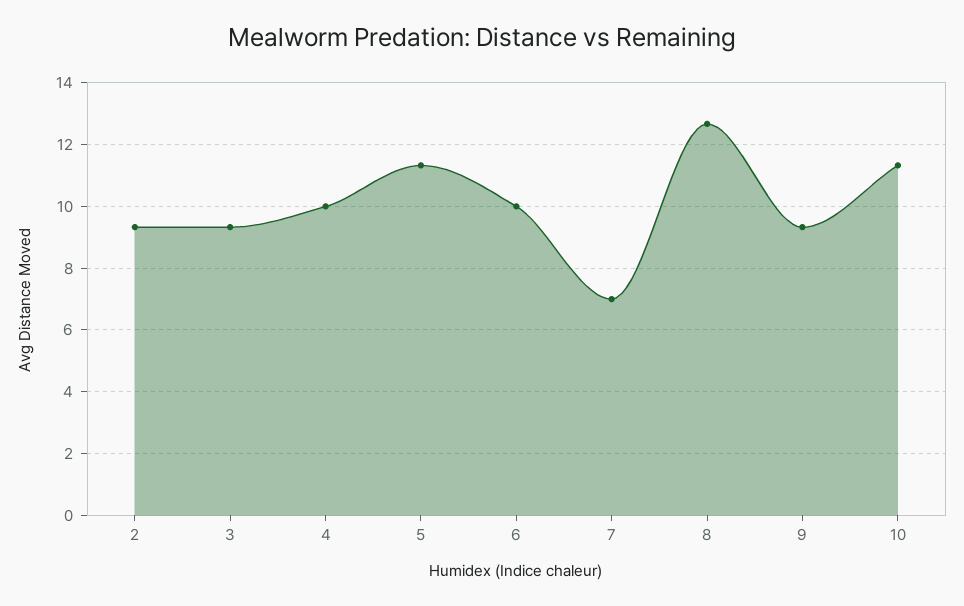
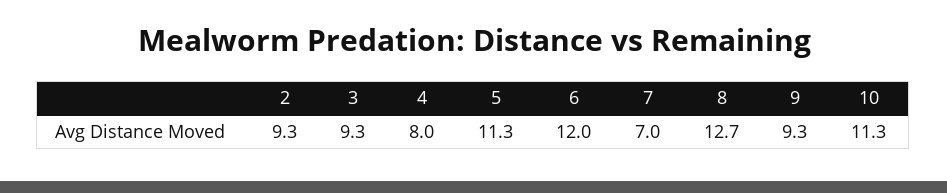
  {
    "2": 9.3,
    "3": 9.3,
-   "4": 10,
+   "4": 8,
    "5": 11.3,
-   "6": 10,
+   "6": 12,
    "7": 7,
    "8": 12.7,
    "9": 9.3,
    "10": 11.3
  }

